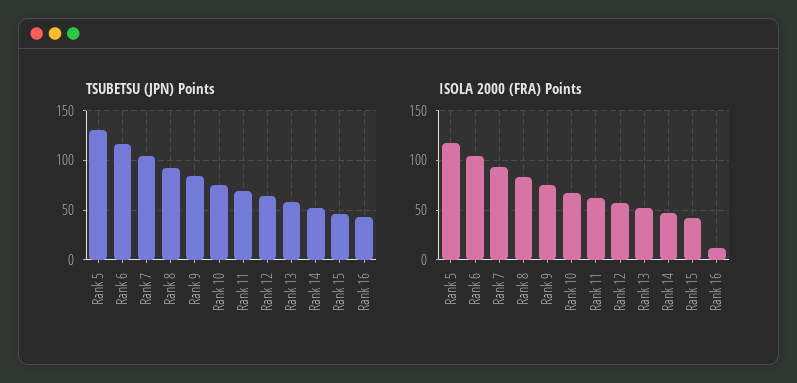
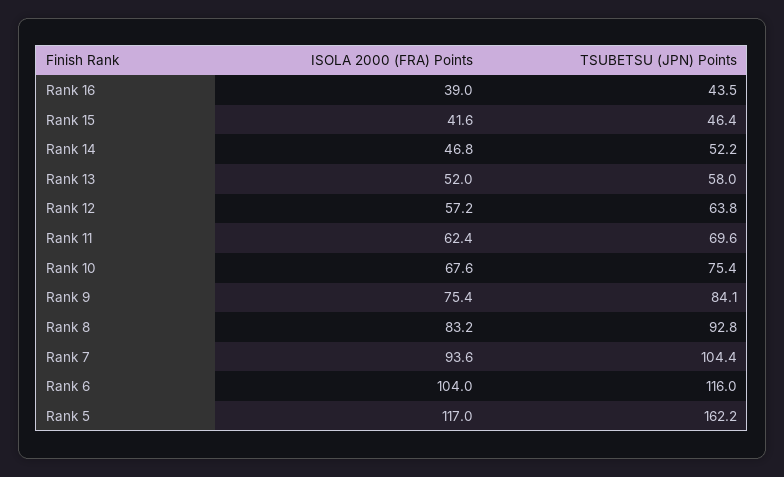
  {
    "TSUBETSU (JPN) Points": {
-     "Rank 5": 130,
+     "Rank 5": 162.2,
      "Rank 6": 116,
      "Rank 7": 104.4,
      "Rank 8": 92.8,
      "Rank 9": 84.1,
      "Rank 10": 75.4,
      "Rank 11": 69.6,
      "Rank 12": 63.8,
      "Rank 13": 58,
      "Rank 14": 52.2,
      "Rank 15": 46.4,
      "Rank 16": 43.5
    },
    "ISOLA 2000 (FRA) Points": {
      "Rank 5": 117,
      "Rank 6": 104,
      "Rank 7": 93.6,
      "Rank 8": 83.2,
      "Rank 9": 75.4,
      "Rank 10": 67.6,
      "Rank 11": 62.4,
      "Rank 12": 57.2,
      "Rank 13": 52,
      "Rank 14": 46.8,
      "Rank 15": 41.6,
-     "Rank 16": 10
+     "Rank 16": 39
    }
  }

